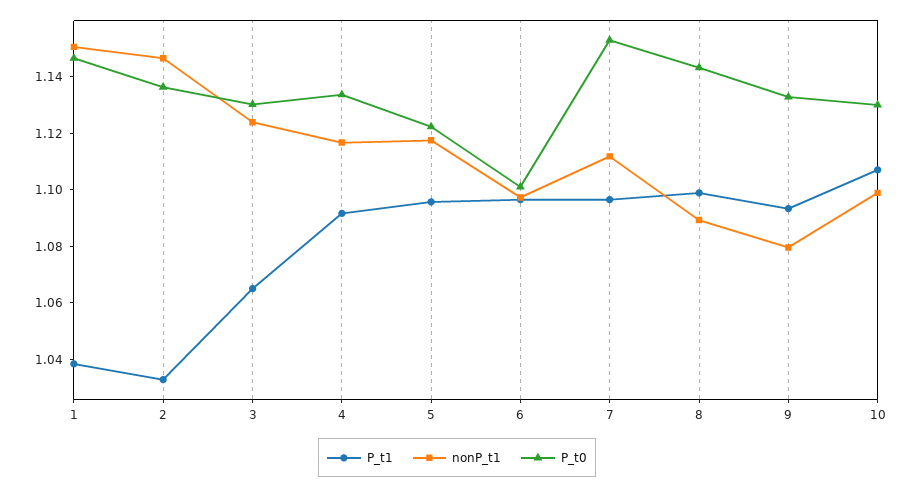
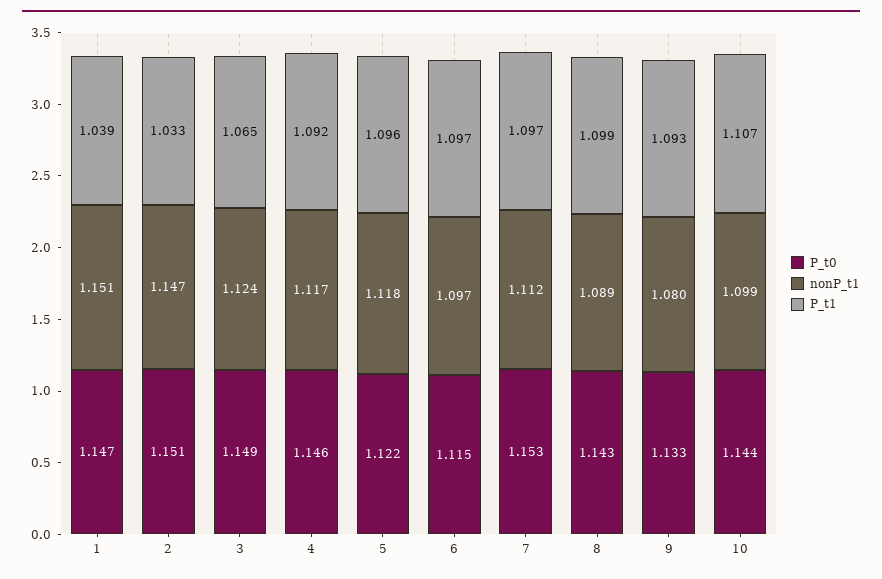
  {
    "P_t1": {
      "1": 1.039,
      "2": 1.033,
      "3": 1.065,
      "4": 1.092,
      "5": 1.096,
      "6": 1.097,
      "7": 1.097,
      "8": 1.099,
      "9": 1.093,
      "10": 1.107
    },
    "nonP_t1": {
      "1": 1.151,
      "2": 1.147,
      "3": 1.124,
      "4": 1.117,
      "5": 1.118,
      "6": 1.097,
      "7": 1.112,
      "8": 1.089,
      "9": 1.08,
      "10": 1.099
    },
    "P_t0": {
      "1": 1.147,
-     "2": 1.135,
+     "2": 1.151,
-     "3": 1.13,
+     "3": 1.149,
-     "4": 1.135,
+     "4": 1.146,
      "5": 1.122,
-     "6": 1.1,
+     "6": 1.115,
      "7": 1.153,
      "8": 1.143,
      "9": 1.133,
-     "10": 1.13
+     "10": 1.144
    }
  }

